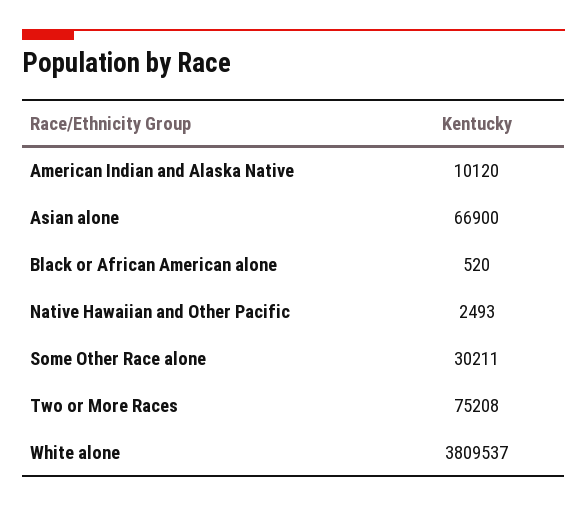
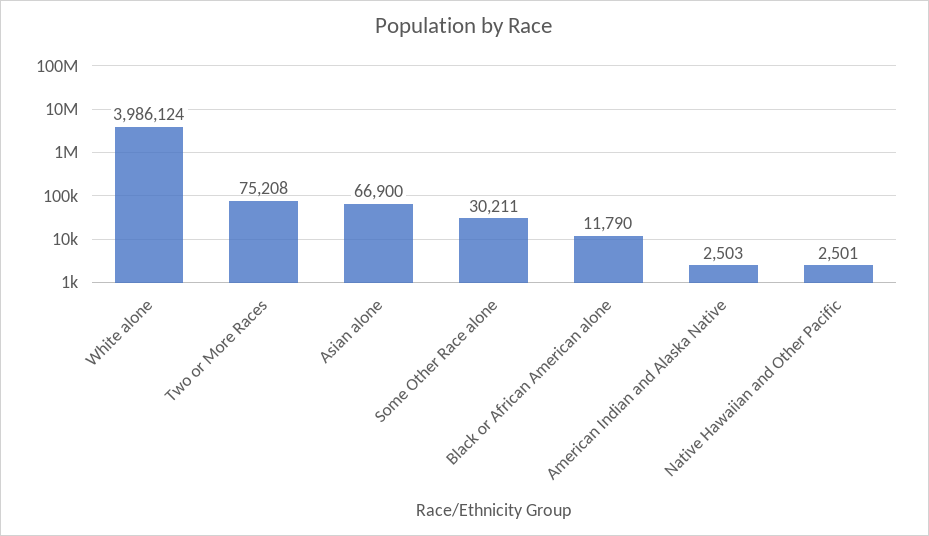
  {
-   "American Indian and Alaska Native": 10120,
+   "American Indian and Alaska Native": 2503,
    "Asian alone": 66900,
-   "Black or African American alone": 520,
+   "Black or African American alone": 11790,
-   "Native Hawaiian and Other Pacific": 2493,
+   "Native Hawaiian and Other Pacific": 2501,
    "Some Other Race alone": 30211,
    "Two or More Races": 75208,
-   "White alone": 3809537
+   "White alone": 3986124
  }

